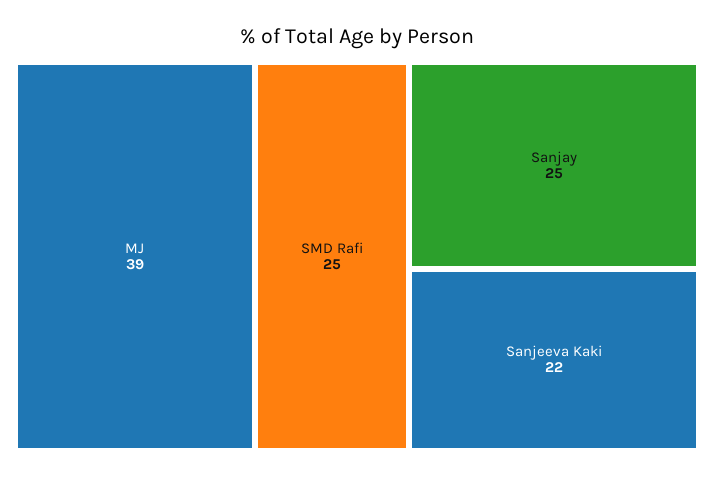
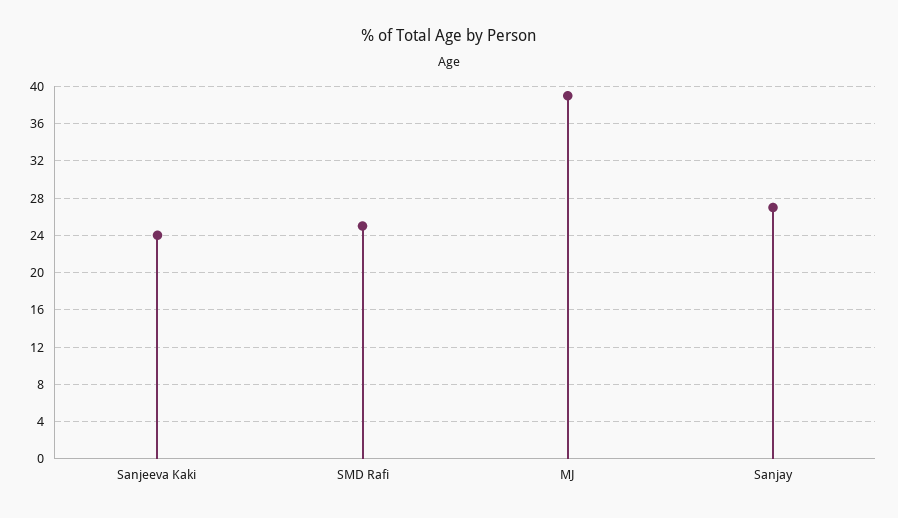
  {
    "MJ": 39,
    "SMD Rafi": 25,
-   "Sanjay": 25,
+   "Sanjay": 27,
-   "Sanjeeva Kaki": 22
+   "Sanjeeva Kaki": 24
  }

